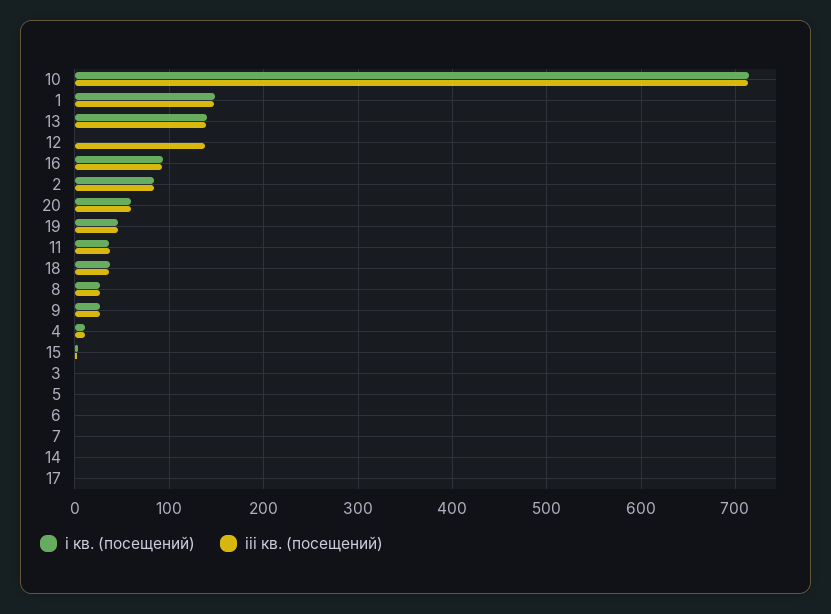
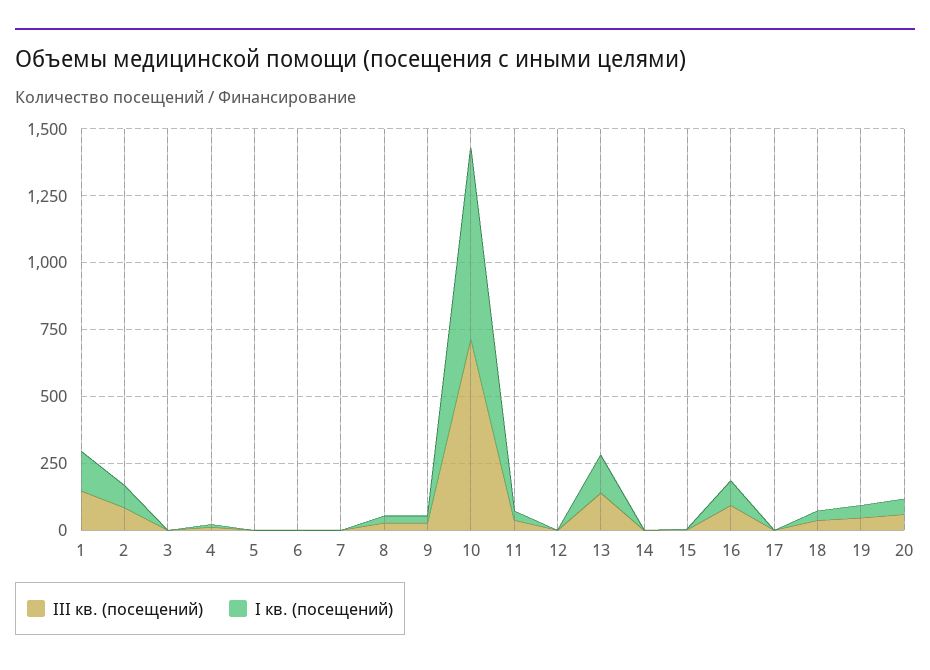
  {
    "i кв. (посещений)": {
      "10": 710,
      "1": 150,
      "13": 140,
      "12": 0,
      "16": 90,
      "2": 80,
      "20": 60,
      "19": 50,
      "11": 40,
      "18": 40,
      "8": 30,
      "9": 30,
      "4": 10,
      "15": 0,
      "3": 0,
      "5": 0,
      "6": 0,
      "7": 0,
      "14": 0,
      "17": 0
    },
    "iii кв. (посещений)": {
      "10": 710,
      "1": 150,
      "13": 140,
-     "12": 140,
+     "12": 0,
      "16": 90,
      "2": 80,
      "20": 60,
      "19": 50,
      "11": 40,
      "18": 40,
      "8": 30,
      "9": 30,
      "4": 10,
      "15": 0,
      "3": 0,
      "5": 0,
      "6": 0,
      "7": 0,
      "14": 0,
      "17": 0
    }
  }

